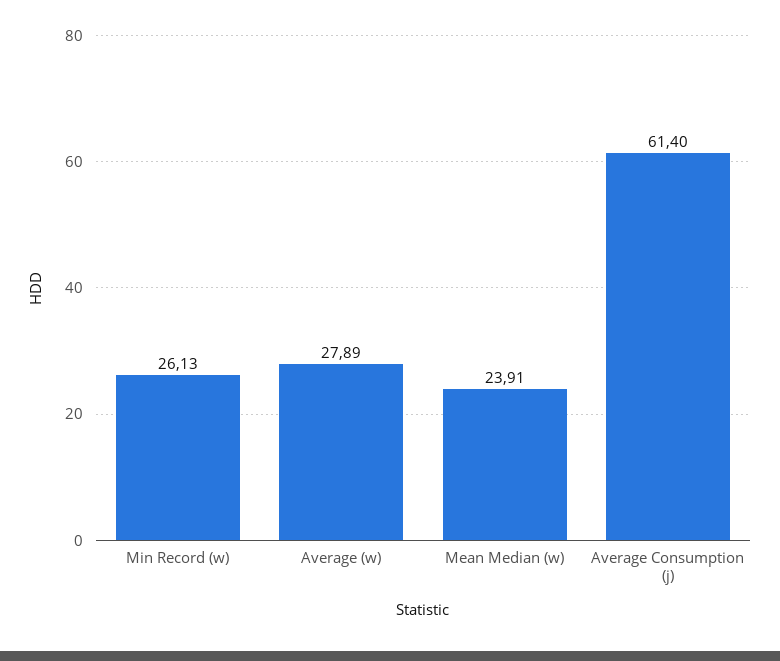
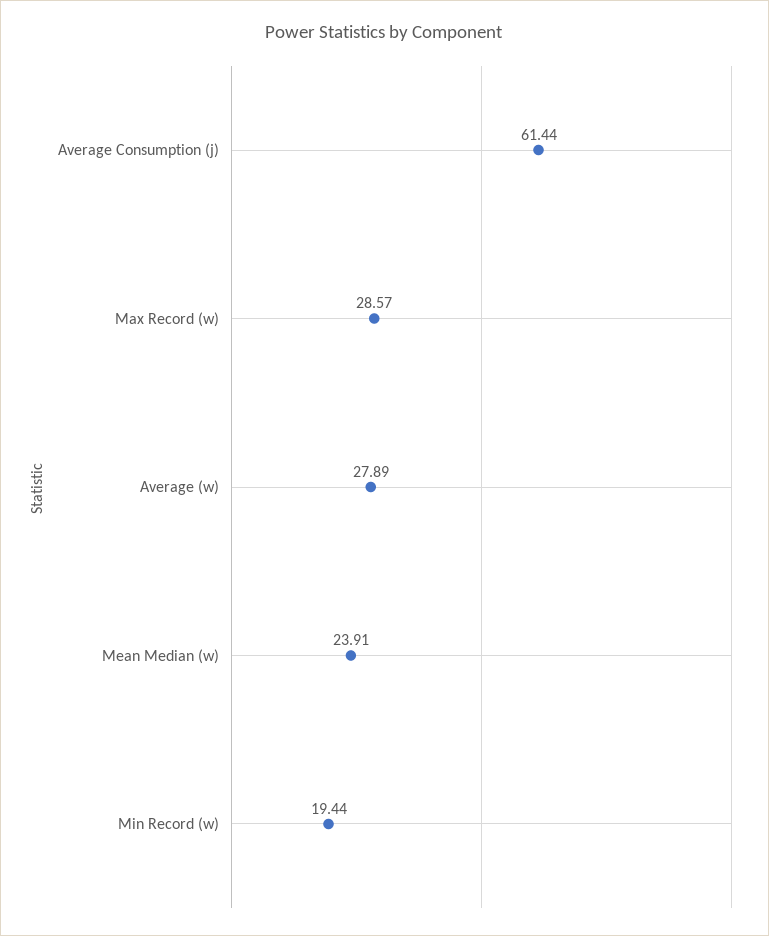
  {
-   "Min Record (w)": 26.13,
+   "Min Record (w)": 19.44,
    "Average (w)": 27.89,
    "Mean Median (w)": 23.91,
-   "Average Consumption (j)": 61.4
+   "Average Consumption (j)": 61.44,
+   "Max Record (w)": 28.57
  }

